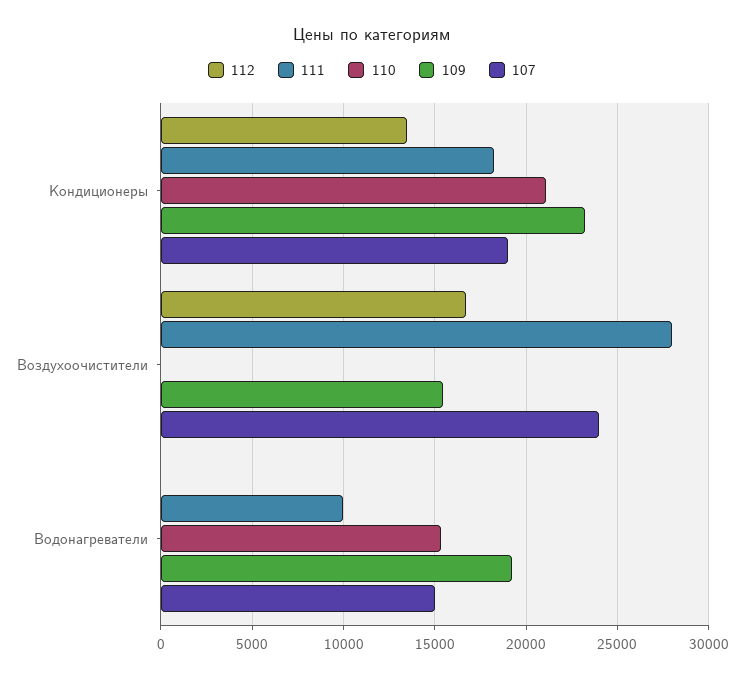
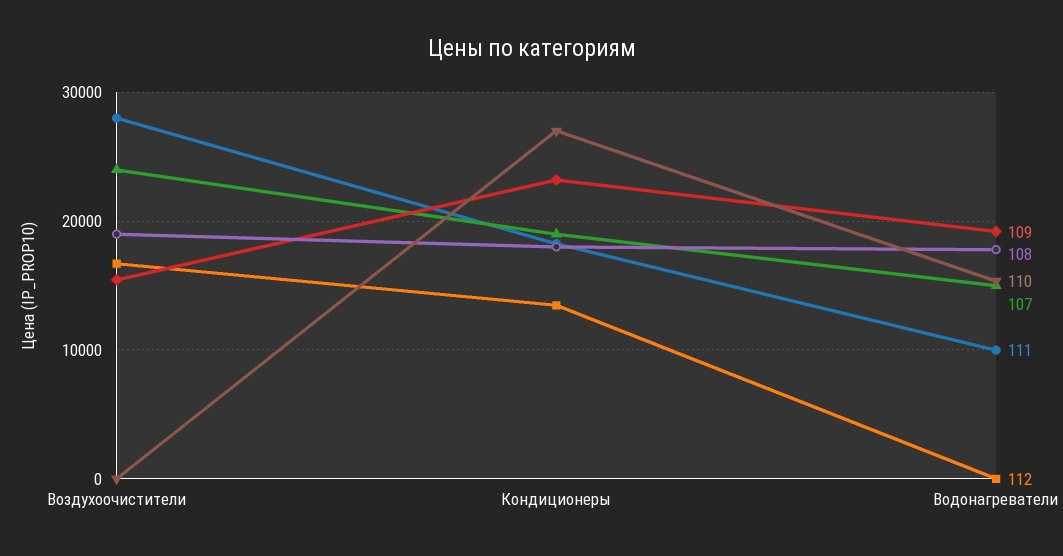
  {
    "112": {
      "Кондиционеры": 13500,
      "Воздухоочистители": 16500,
      "Водонагреватели": 0
    },
    "111": {
      "Кондиционеры": 18500,
      "Воздухоочистители": 28000,
      "Водонагреватели": 10000
    },
    "110": {
-     "Кондиционеры": 21000,
+     "Кондиционеры": 27000,
      "Воздухоочистители": 0,
      "Водонагреватели": 15500
    },
    "109": {
      "Кондиционеры": 23000,
      "Воздухоочистители": 15500,
      "Водонагреватели": 19000
    },
    "107": {
      "Кондиционеры": 19000,
      "Воздухоочистители": 24000,
      "Водонагреватели": 15000
-   }
+   },
+   "108": {
+     "Воздухоочистители": 19000,
+     "Кондиционеры": 18000,
+     "Водонагреватели": 18000
+   }
  }

